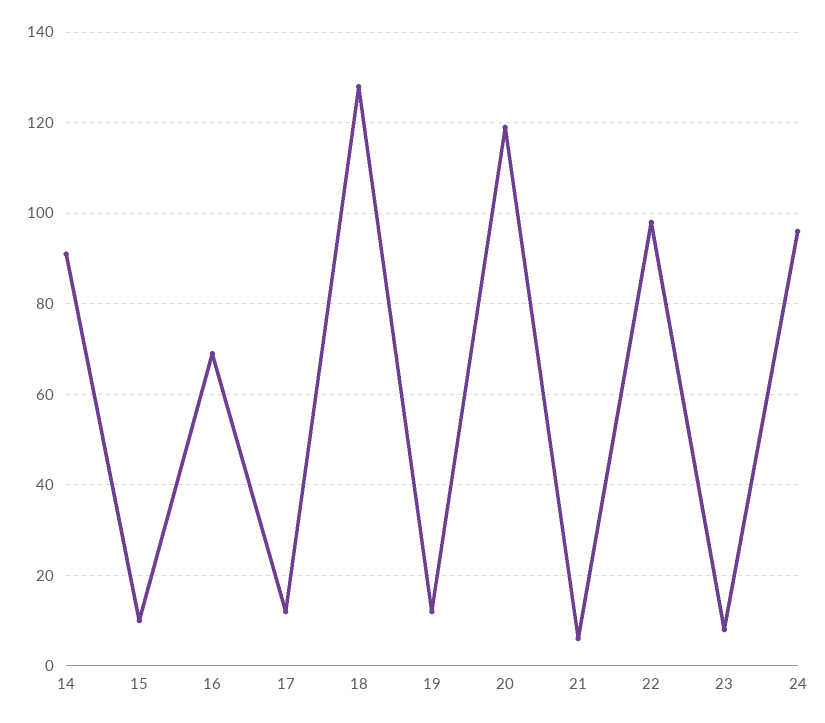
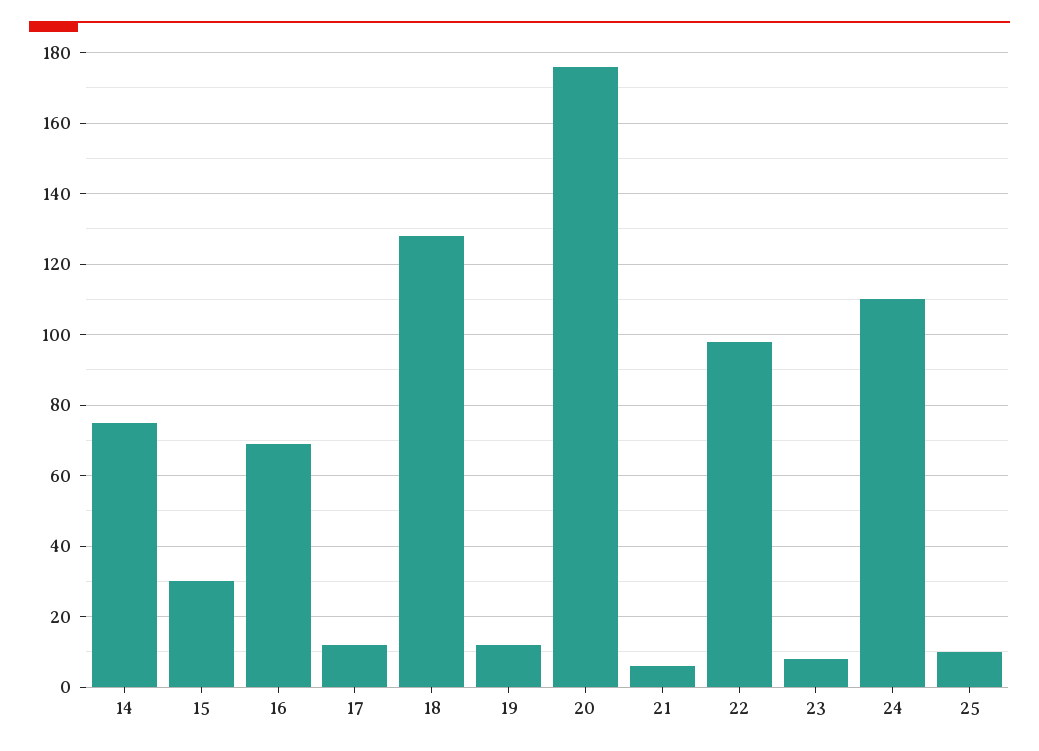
  {
-   "14": 90,
+   "14": 75,
-   "15": 10,
+   "15": 30,
    "16": 70,
    "17": 10,
    "18": 130,
    "19": 10,
-   "20": 120,
+   "20": 175,
    "21": 5,
    "22": 100,
    "23": 10,
-   "24": 95
+   "24": 110,
+   "25": 10
  }

